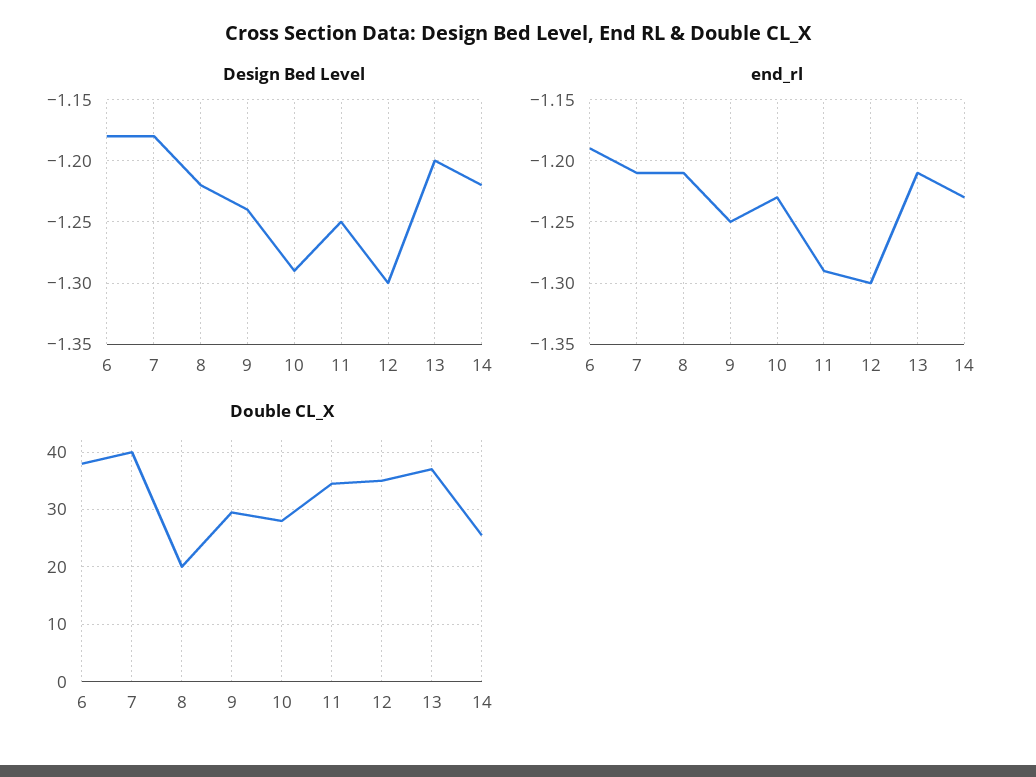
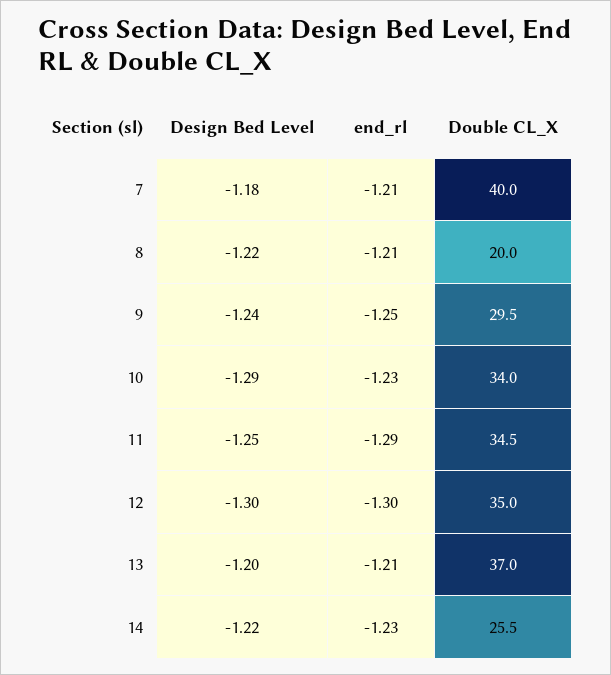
  {
    "Design Bed Level": {
-     "6": -1.18,
      "7": -1.18,
      "8": -1.22,
      "9": -1.24,
      "10": -1.29,
      "11": -1.25,
      "12": -1.3,
      "13": -1.2,
      "14": -1.22
    },
    "end_rl": {
-     "6": -1.19,
      "7": -1.21,
      "8": -1.21,
      "9": -1.25,
      "10": -1.23,
      "11": -1.29,
      "12": -1.3,
      "13": -1.21,
      "14": -1.23
    },
    "Double CL_X": {
-     "6": 38,
      "7": 40,
      "8": 20,
      "9": 29.5,
-     "10": 28,
+     "10": 34,
      "11": 34.5,
      "12": 35,
      "13": 37,
      "14": 25.5
    }
  }

